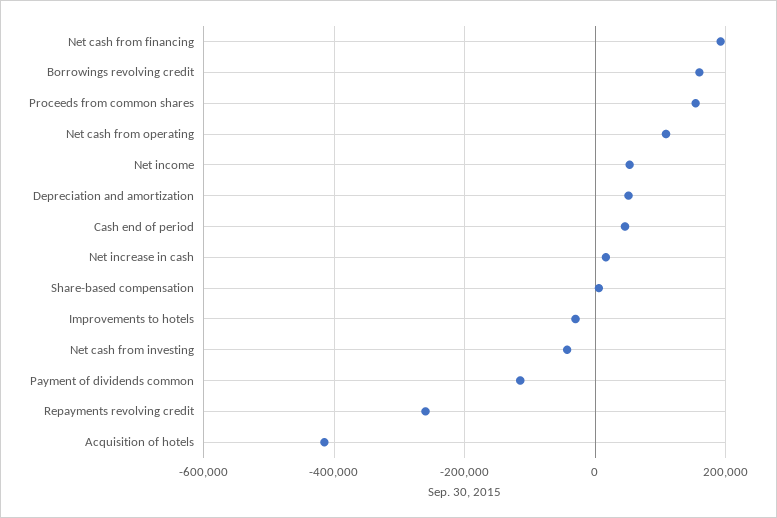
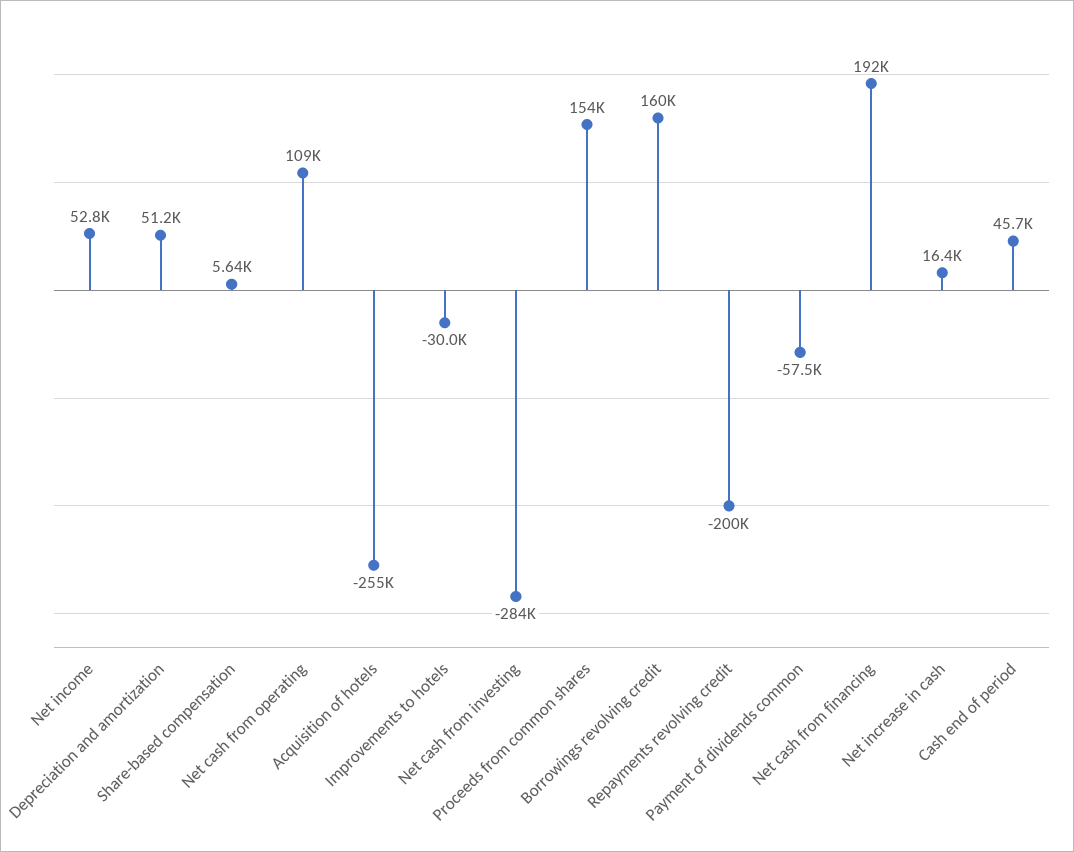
  {
    "Net cash from financing": 192000,
    "Borrowings revolving credit": 160000,
    "Proceeds from common shares": 154000,
    "Net cash from operating": 109000,
    "Net income": 52800,
    "Depreciation and amortization": 51200,
    "Cash end of period": 45700,
    "Net increase in cash": 16400,
    "Share-based compensation": 5640,
    "Improvements to hotels": -30000,
-   "Net cash from investing": -40000,
+   "Net cash from investing": -284000,
-   "Payment of dividends common": -120000,
+   "Payment of dividends common": -57500,
-   "Repayments revolving credit": -260000,
+   "Repayments revolving credit": -200000,
-   "Acquisition of hotels": -420000
+   "Acquisition of hotels": -255000
  }

